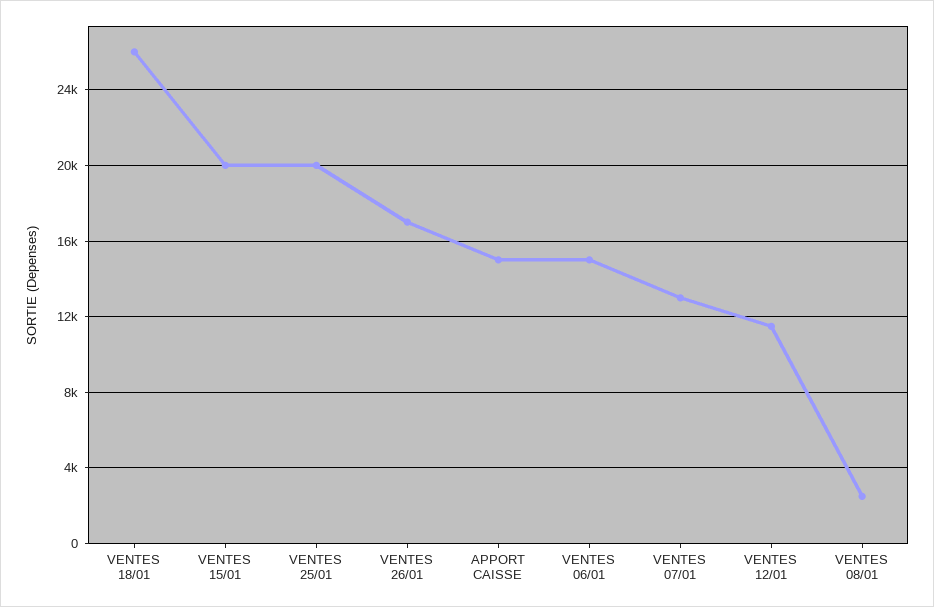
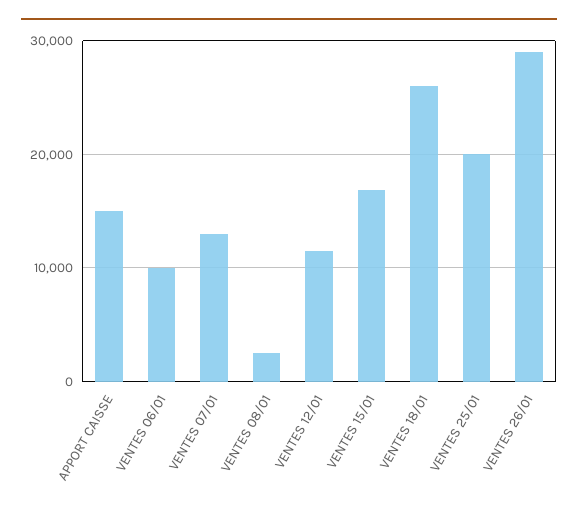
  {
    "VENTES 18/01": 26000,
-   "VENTES 15/01": 20000,
+   "VENTES 15/01": 17000,
    "VENTES 25/01": 20000,
-   "VENTES 26/01": 17000,
+   "VENTES 26/01": 29000,
    "APPORT CAISSE": 15000,
-   "VENTES 06/01": 15000,
+   "VENTES 06/01": 10000,
    "VENTES 07/01": 13000,
    "VENTES 12/01": 11500,
    "VENTES 08/01": 2500
  }

